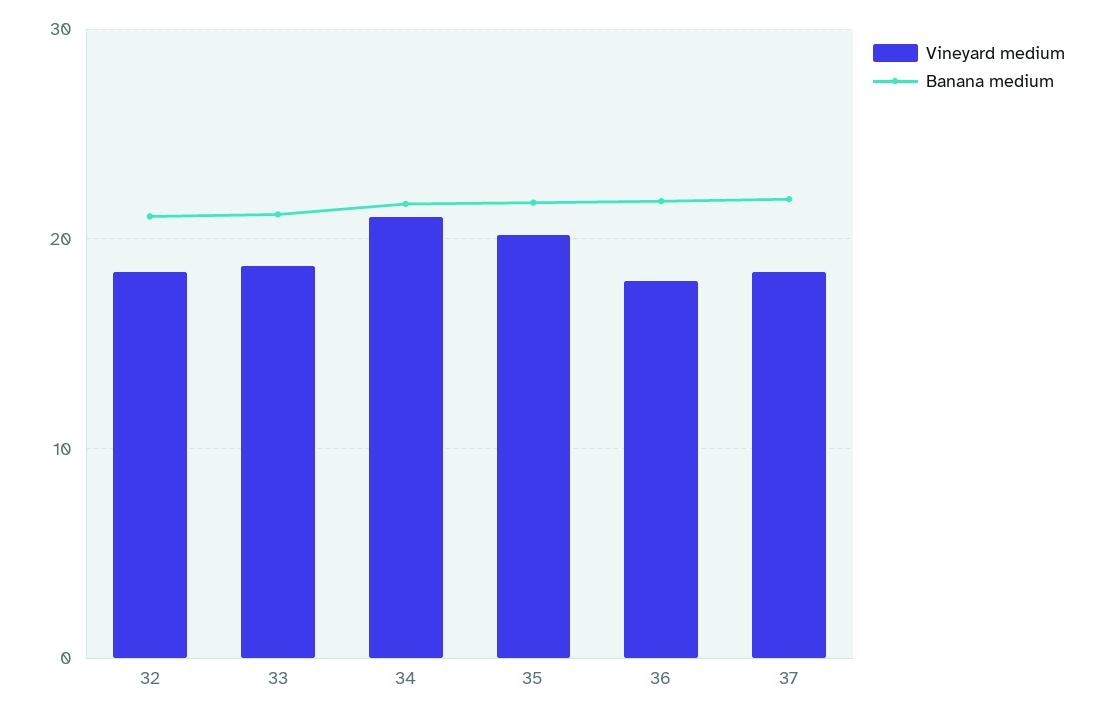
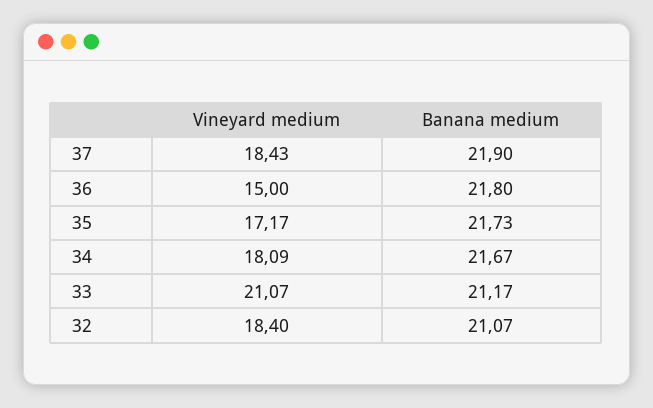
  {
    "Vineyard medium": {
      "32": 18.4,
-     "33": 19,
+     "33": 21.07,
-     "34": 21,
+     "34": 18.09,
-     "35": 20,
+     "35": 17.17,
-     "36": 18,
+     "36": 15,
      "37": 18.43
    },
    "Banana medium": {
      "32": 21.07,
      "33": 21.17,
      "34": 21.67,
      "35": 21.73,
      "36": 21.8,
      "37": 21.9
    }
  }

